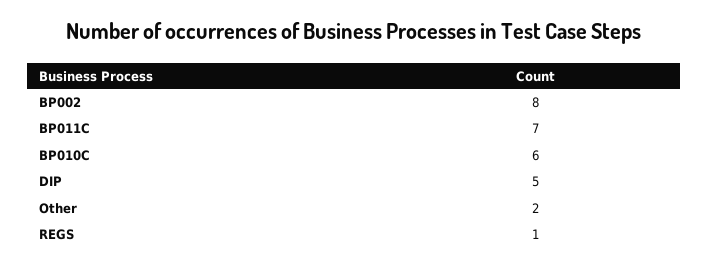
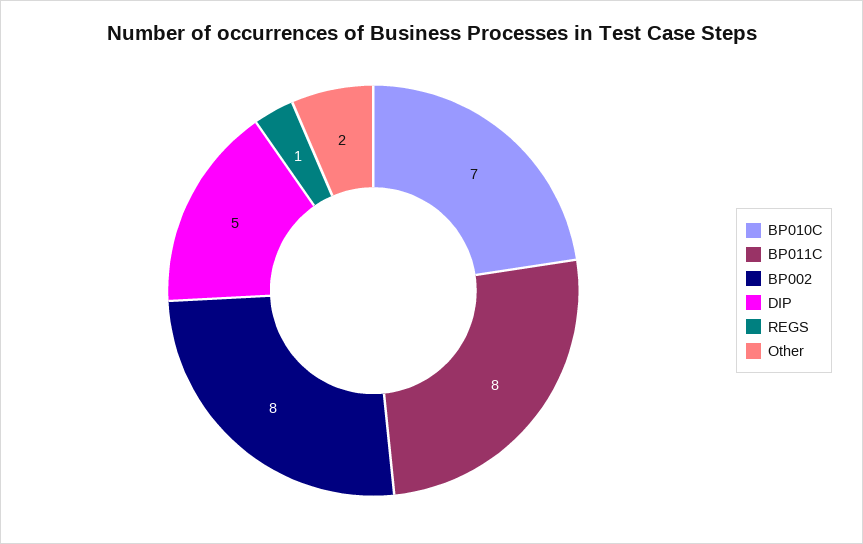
  {
    "BP002": 8,
-   "BP011C": 7,
+   "BP011C": 8,
-   "BP010C": 6,
+   "BP010C": 7,
    "DIP": 5,
    "Other": 2,
    "REGS": 1
  }

